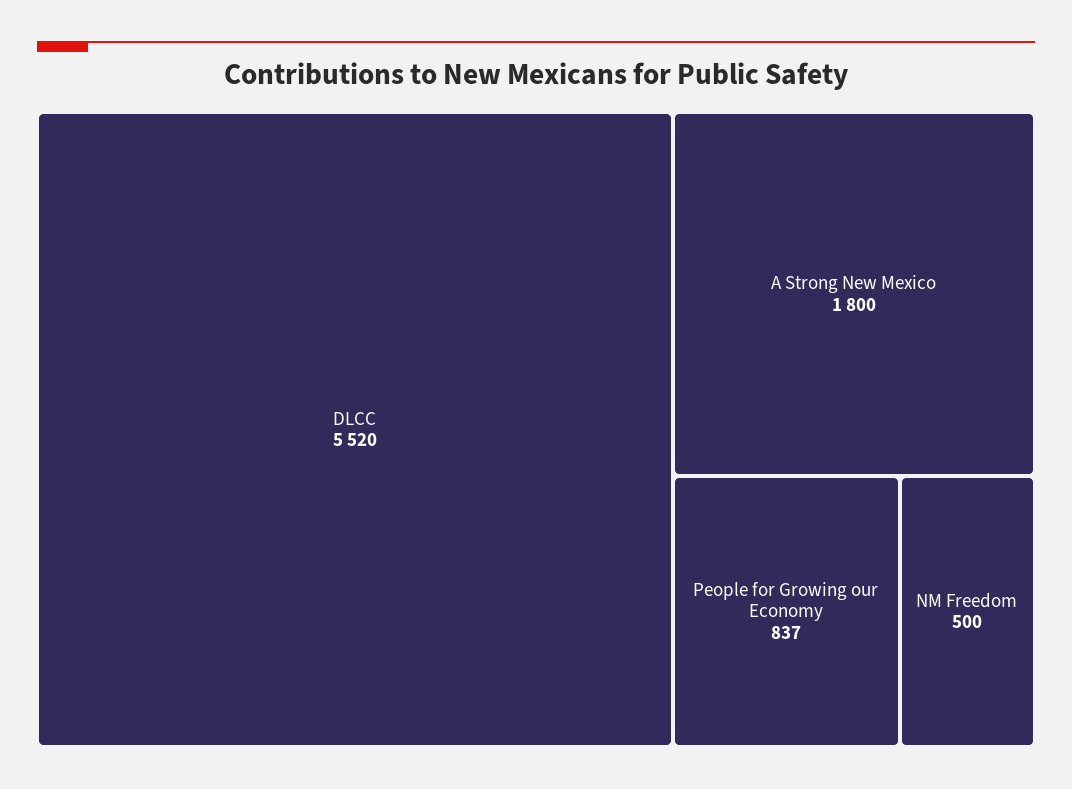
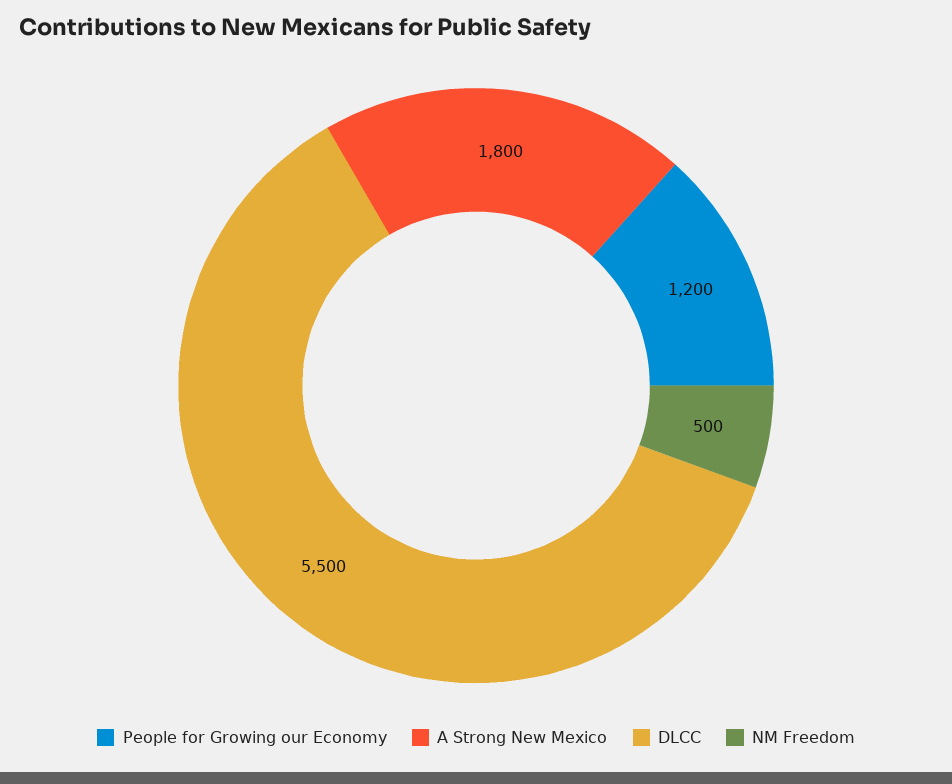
  {
-   "DLCC": 5520,
+   "DLCC": 5500,
    "A Strong New Mexico": 1800,
-   "People for Growing our Economy": 837,
+   "People for Growing our Economy": 1200,
    "NM Freedom": 500
  }

